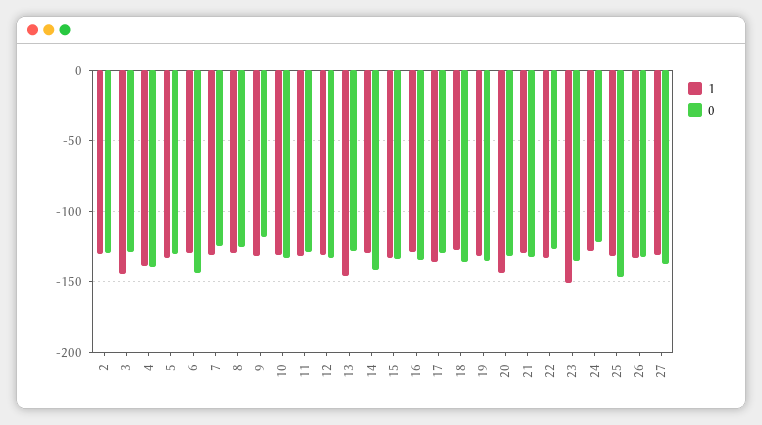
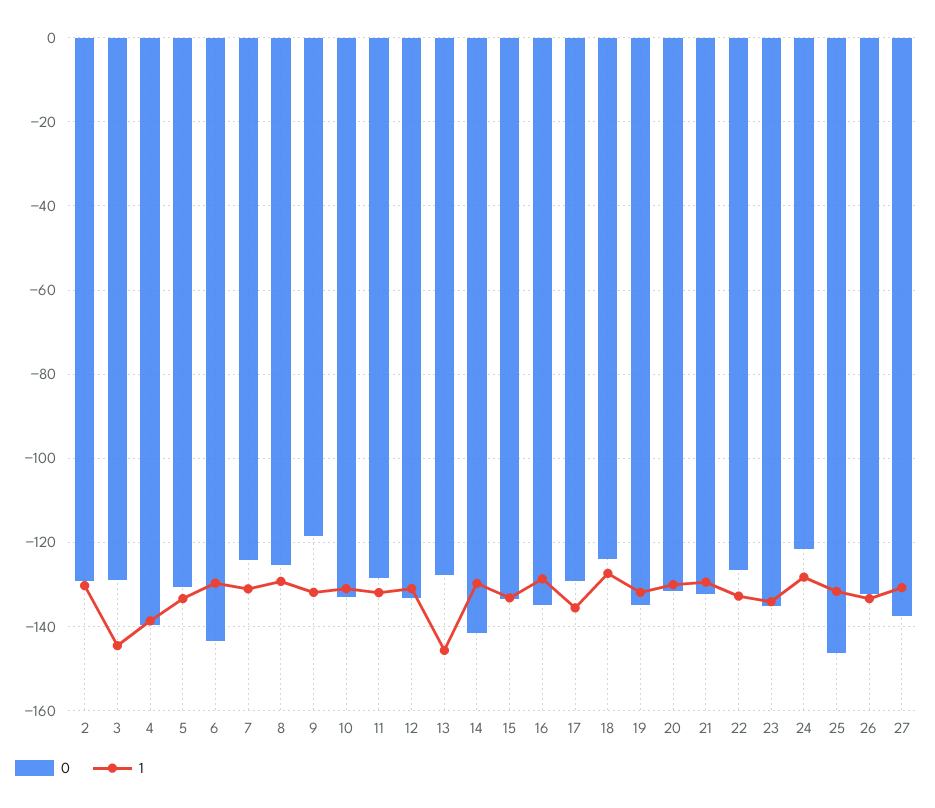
  {
    "1": {
      "2": -130,
      "3": -144,
      "4": -138,
      "5": -134,
      "6": -130,
      "7": -132,
      "8": -130,
      "9": -132,
      "10": -132,
      "11": -132,
      "12": -132,
      "13": -146,
      "14": -130,
      "15": -134,
      "16": -128,
      "17": -136,
      "18": -128,
      "19": -132,
-     "20": -145,
+     "20": -130,
      "21": -130,
      "22": -132,
-     "23": -150,
+     "23": -134,
      "24": -128,
      "25": -132,
      "26": -134,
      "27": -130
    },
    "0": {
      "2": -130,
      "3": -130,
      "4": -140,
      "5": -130,
      "6": -144,
      "7": -124,
      "8": -126,
      "9": -118,
      "10": -132,
      "11": -128,
      "12": -134,
      "13": -128,
      "14": -142,
      "15": -134,
      "16": -134,
      "17": -130,
-     "18": -135,
+     "18": -124,
      "19": -134,
      "20": -132,
      "21": -132,
      "22": -126,
      "23": -136,
      "24": -122,
      "25": -146,
      "26": -132,
      "27": -138
    }
  }

